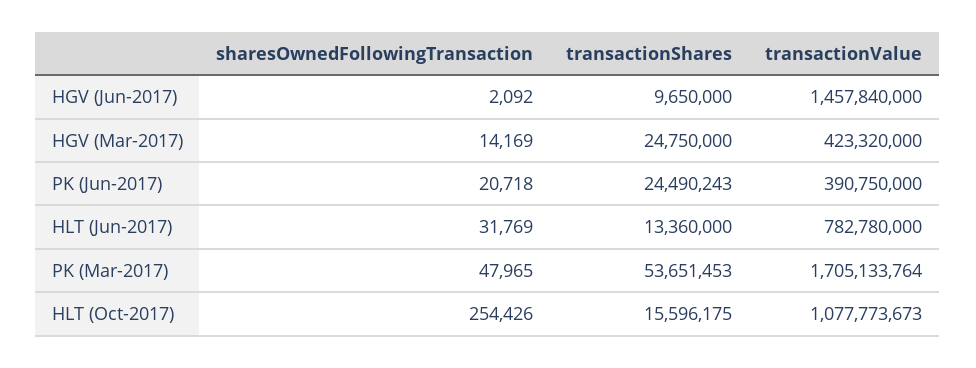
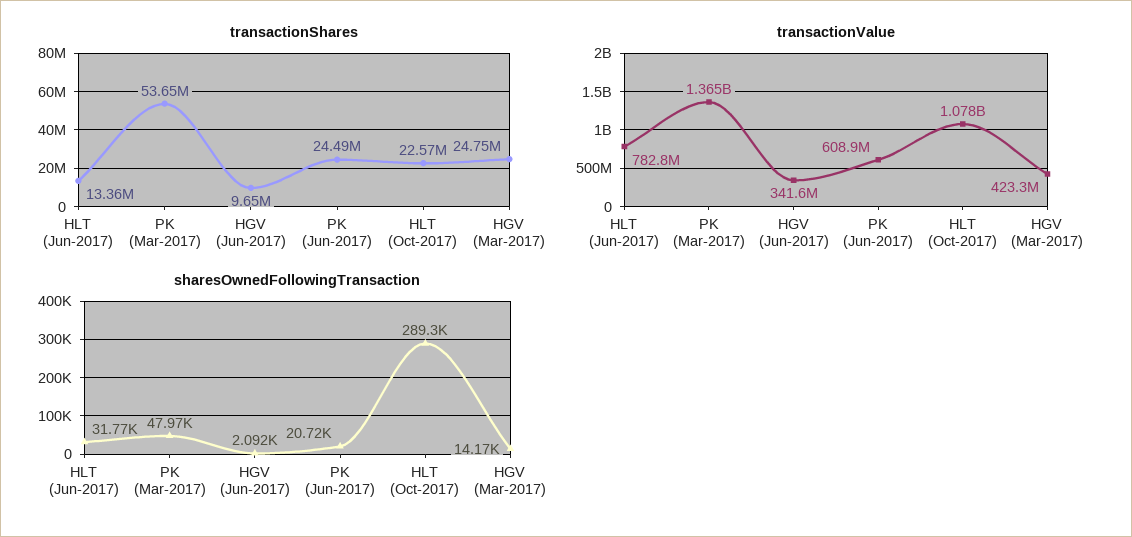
  {
    "sharesOwnedFollowingTransaction": {
      "HGV (Jun-2017)": 2092,
      "HGV (Mar-2017)": 14169,
      "PK (Jun-2017)": 20718,
      "HLT (Jun-2017)": 31769,
      "PK (Mar-2017)": 47965,
-     "HLT (Oct-2017)": 254426
+     "HLT (Oct-2017)": 289300
    },
    "transactionShares": {
      "HGV (Jun-2017)": 9650000,
      "HGV (Mar-2017)": 24750000,
      "PK (Jun-2017)": 24490243,
      "HLT (Jun-2017)": 13360000,
      "PK (Mar-2017)": 53651453,
-     "HLT (Oct-2017)": 15596175
+     "HLT (Oct-2017)": 22570000
    },
    "transactionValue": {
-     "HGV (Jun-2017)": 1457840000,
+     "HGV (Jun-2017)": 341600000,
      "HGV (Mar-2017)": 423320000,
-     "PK (Jun-2017)": 390750000,
+     "PK (Jun-2017)": 608900000,
      "HLT (Jun-2017)": 782780000,
-     "PK (Mar-2017)": 1705133764,
+     "PK (Mar-2017)": 1365000000,
      "HLT (Oct-2017)": 1077773673
    }
  }

